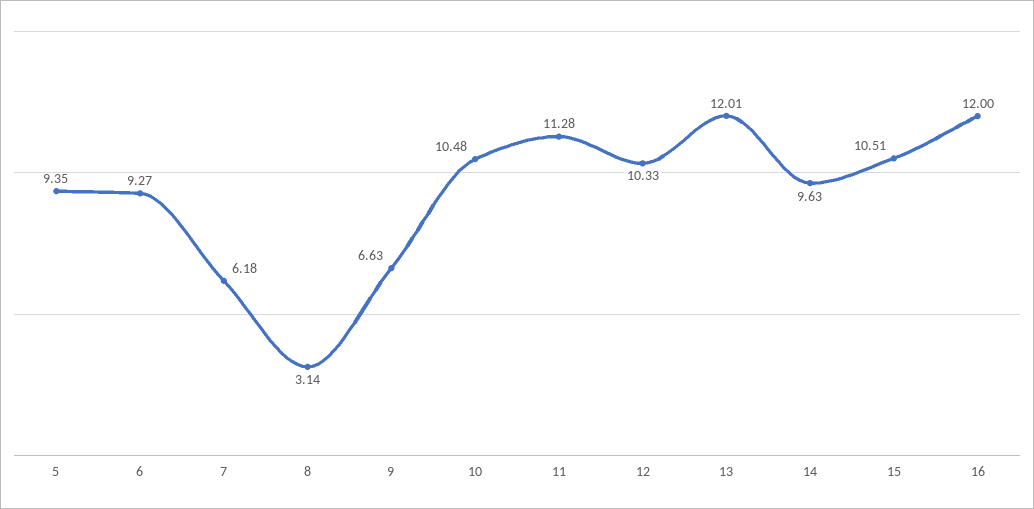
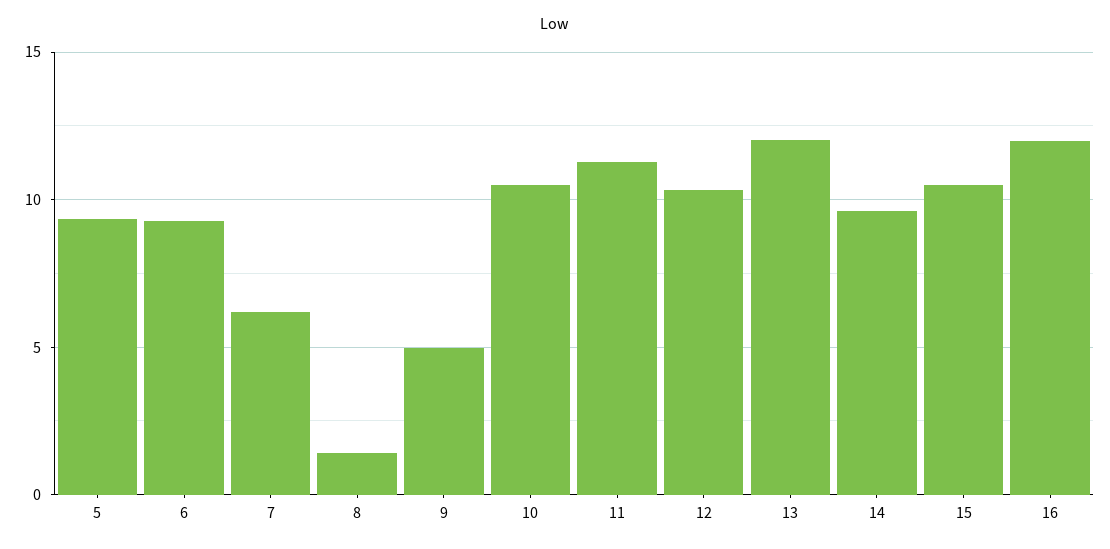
  {
    "5": 9.35,
    "6": 9.27,
    "7": 6.18,
-   "8": 3.14,
+   "8": 1.5,
-   "9": 6.63,
+   "9": 5,
    "10": 10.48,
    "11": 11.28,
    "12": 10.33,
    "13": 12.01,
    "14": 9.63,
    "15": 10.51,
    "16": 12
  }

